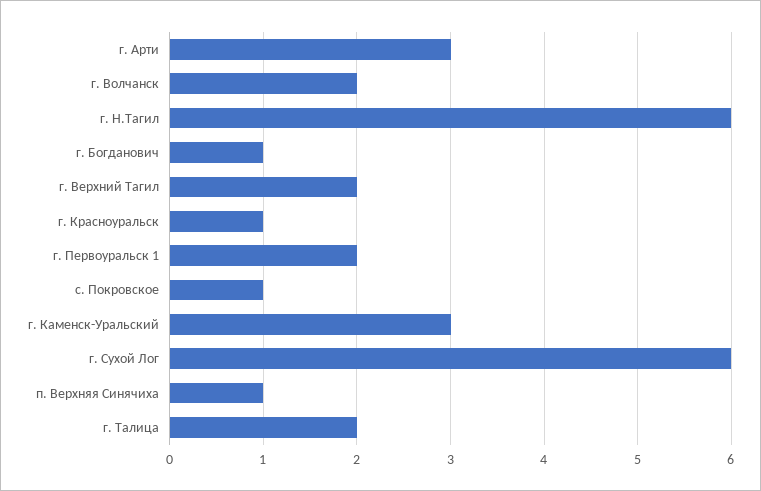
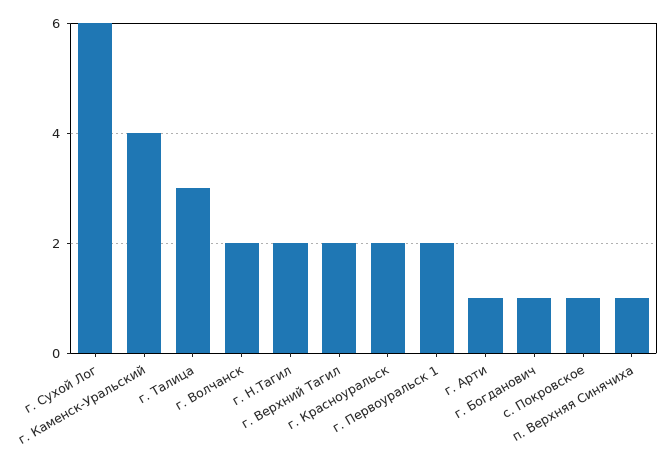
  {
-   "г. Арти": 3,
+   "г. Арти": 1,
    "г. Волчанск": 2,
-   "г. Н.Тагил": 6,
+   "г. Н.Тагил": 2,
    "г. Богданович": 1,
    "г. Верхний Тагил": 2,
-   "г. Красноуральск": 1,
+   "г. Красноуральск": 2,
    "г. Первоуральск 1": 2,
    "с. Покровское": 1,
-   "г. Каменск-Уральский": 3,
+   "г. Каменск-Уральский": 4,
    "г. Сухой Лог": 6,
    "п. Верхняя Синячиха": 1,
-   "г. Талица": 2
+   "г. Талица": 3
  }

